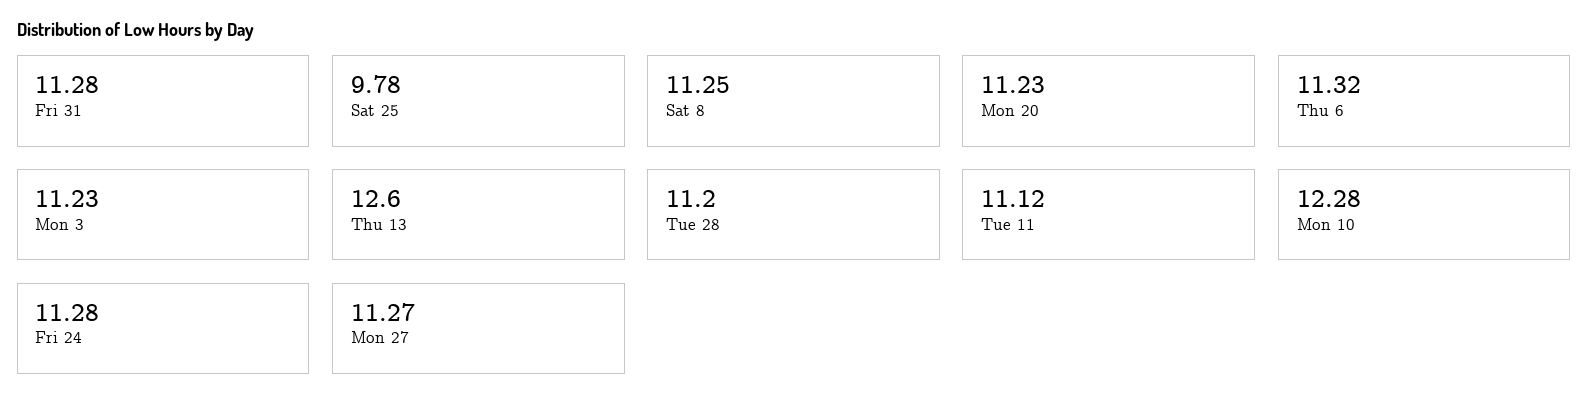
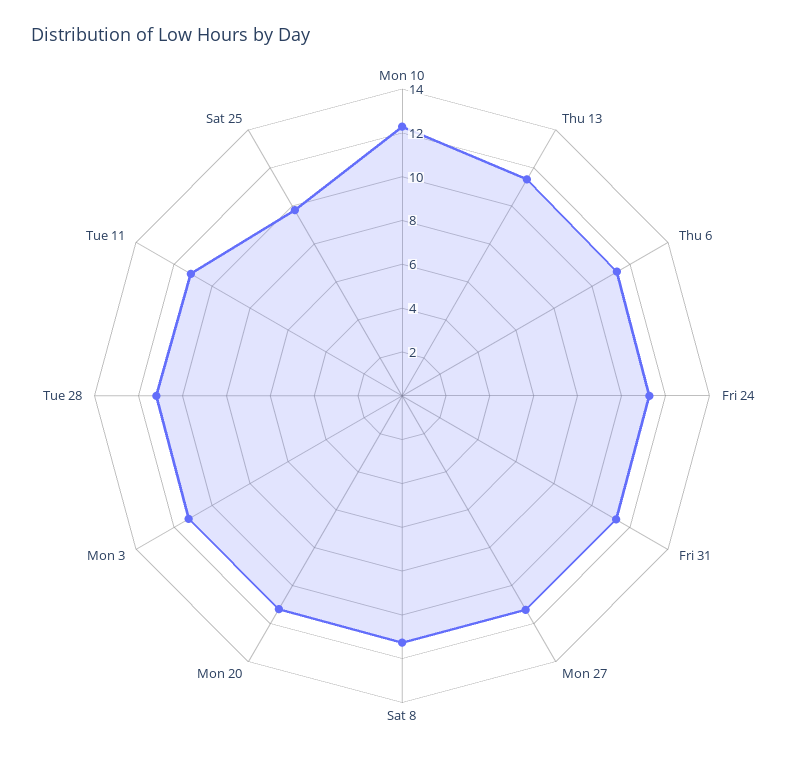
  {
    "Fri 31": 11.28,
    "Sat 25": 9.78,
    "Sat 8": 11.25,
    "Mon 20": 11.23,
    "Thu 6": 11.32,
    "Mon 3": 11.23,
-   "Thu 13": 12.6,
+   "Thu 13": 11.5,
    "Tue 28": 11.2,
    "Tue 11": 11.12,
    "Mon 10": 12.28,
    "Fri 24": 11.28,
    "Mon 27": 11.27
  }

